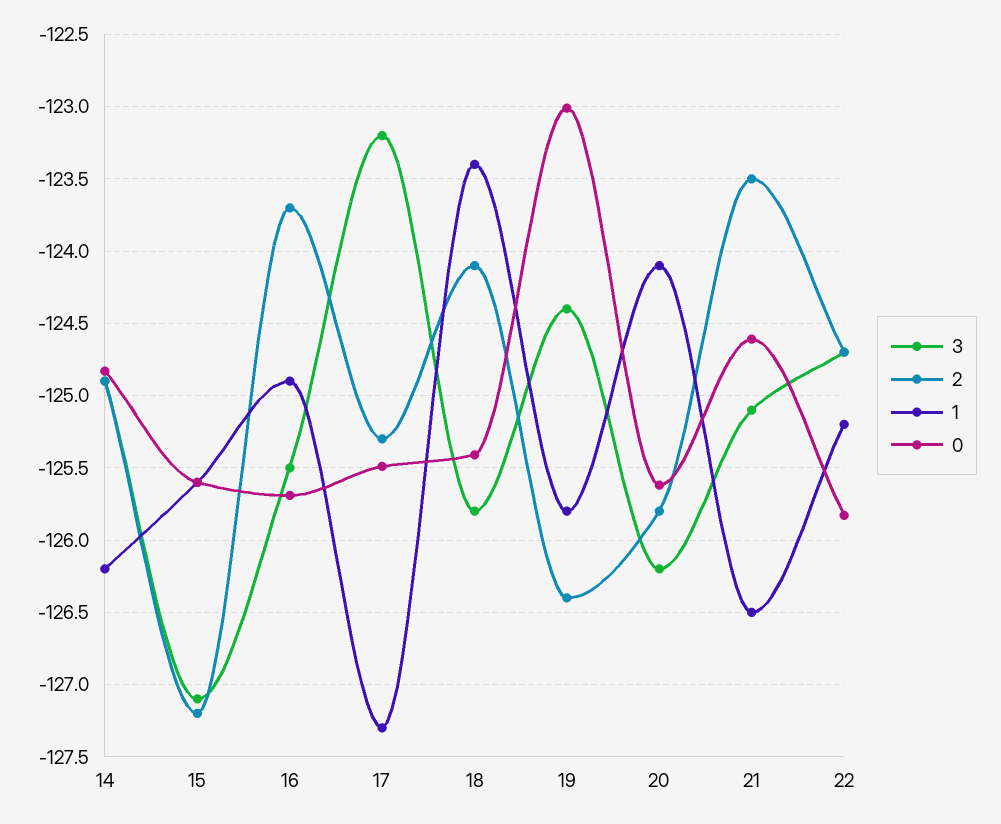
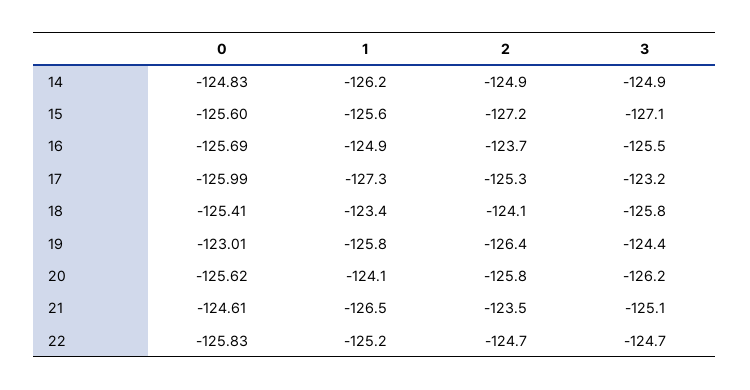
  {
    "3": {
      "14": -124.9,
      "15": -127.1,
      "16": -125.5,
      "17": -123.2,
      "18": -125.8,
      "19": -124.4,
      "20": -126.2,
      "21": -125.1,
      "22": -124.7
    },
    "2": {
      "14": -124.9,
      "15": -127.2,
      "16": -123.7,
      "17": -125.3,
      "18": -124.1,
      "19": -126.4,
      "20": -125.8,
      "21": -123.5,
      "22": -124.7
    },
    "1": {
      "14": -126.2,
      "15": -125.6,
      "16": -124.9,
      "17": -127.3,
      "18": -123.4,
      "19": -125.8,
      "20": -124.1,
      "21": -126.5,
      "22": -125.2
    },
    "0": {
      "14": -124.83,
      "15": -125.6,
      "16": -125.69,
-     "17": -125.5,
+     "17": -125.99,
      "18": -125.41,
      "19": -123.01,
      "20": -125.62,
      "21": -124.61,
      "22": -125.83
    }
  }

